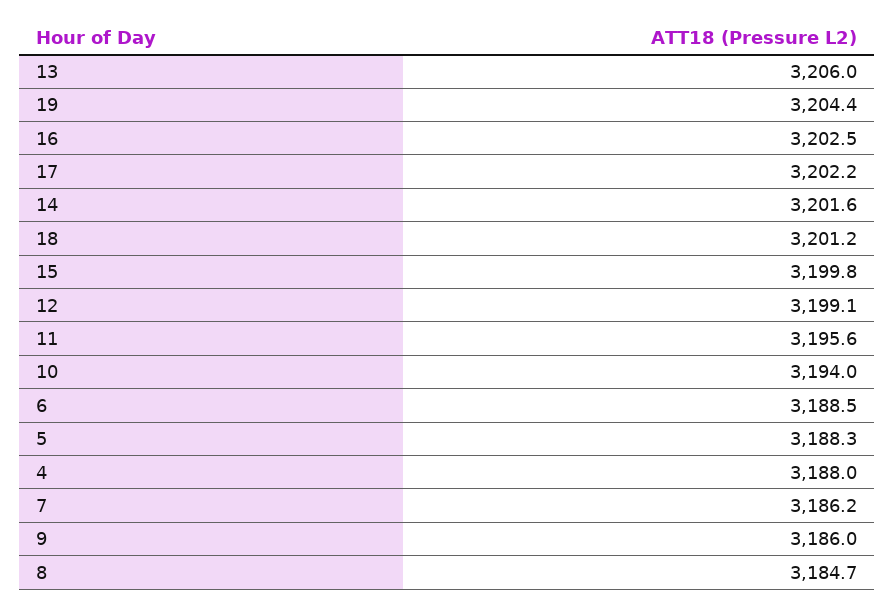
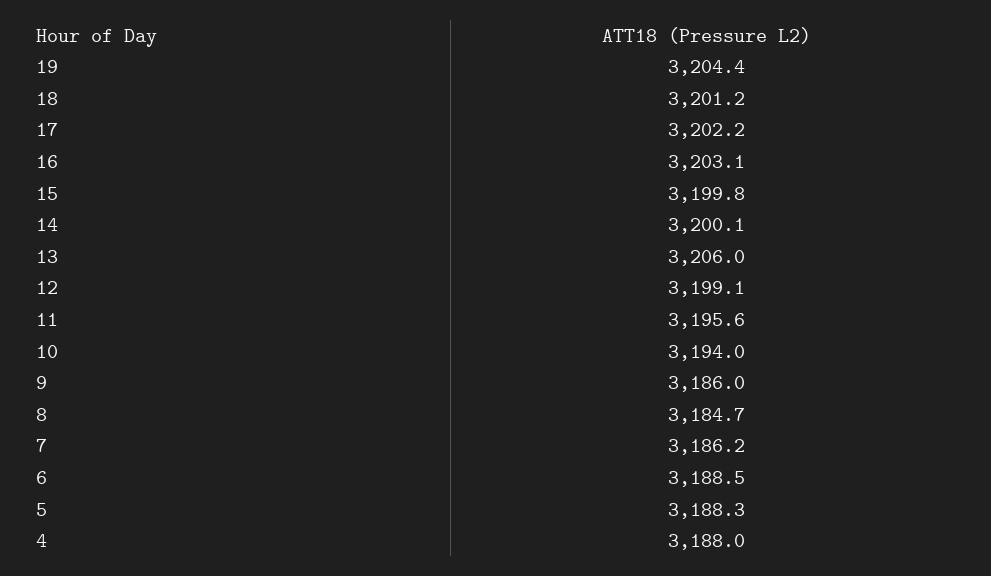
  {
    "13": 3206,
    "19": 3204.4,
-   "16": 3202.5,
+   "16": 3203.1,
    "17": 3202.2,
-   "14": 3201.6,
+   "14": 3200.1,
    "18": 3201.2,
    "15": 3199.8,
    "12": 3199.1,
    "11": 3195.6,
    "10": 3194,
    "6": 3188.5,
    "5": 3188.3,
    "4": 3188,
    "7": 3186.2,
    "9": 3186,
    "8": 3184.7
  }

